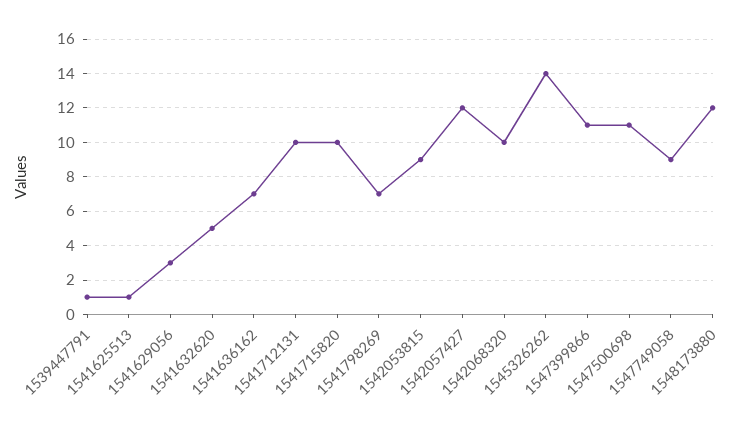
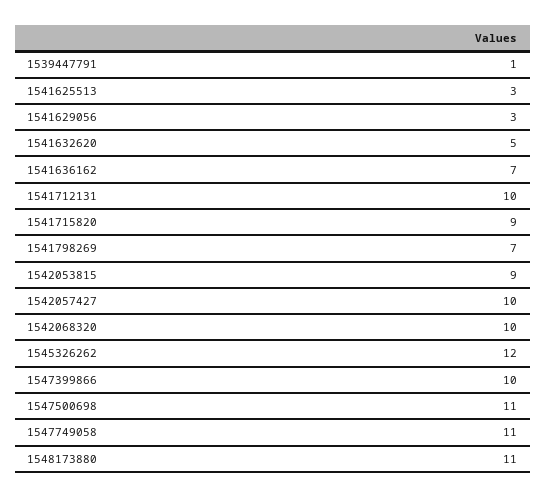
  {
    "1539447791": 1,
-   "1541625513": 1,
+   "1541625513": 3,
    "1541629056": 3,
    "1541632620": 5,
    "1541636162": 7,
    "1541712131": 10,
-   "1541715820": 10,
+   "1541715820": 9,
    "1541798269": 7,
    "1542053815": 9,
-   "1542057427": 12,
+   "1542057427": 10,
    "1542068320": 10,
-   "1545326262": 14,
+   "1545326262": 12,
-   "1547399866": 11,
+   "1547399866": 10,
    "1547500698": 11,
-   "1547749058": 9,
+   "1547749058": 11,
-   "1548173880": 12
+   "1548173880": 11
  }

